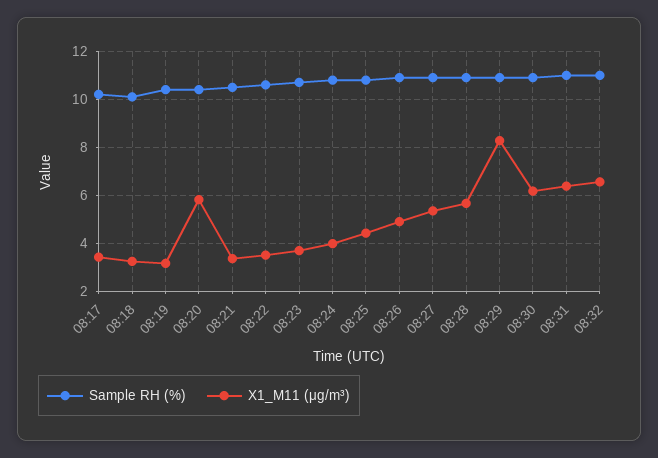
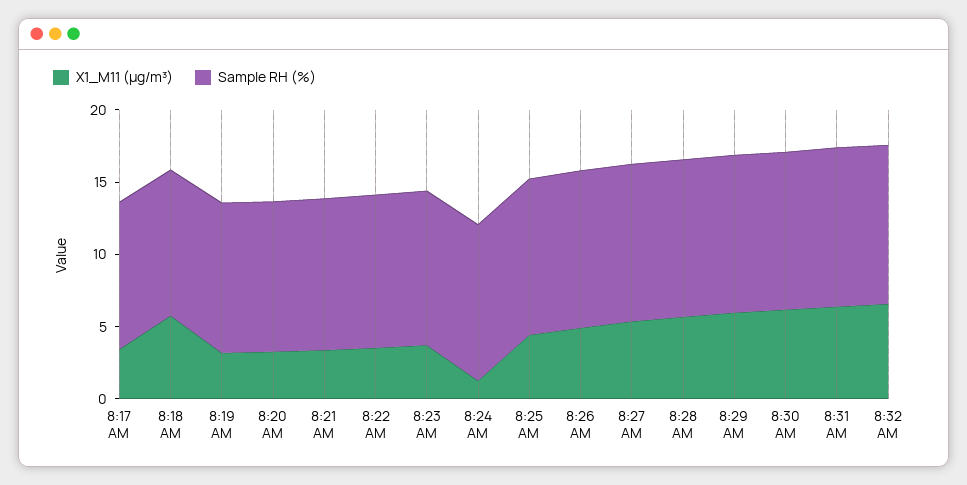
  {
    "Sample RH (%)": {
      "08:17": 10.25,
      "08:18": 10,
      "08:19": 10.5,
      "08:20": 10.5,
      "08:21": 10.5,
      "08:22": 10.5,
      "08:23": 10.75,
      "08:24": 10.75,
      "08:25": 10.75,
      "08:26": 11,
      "08:27": 11,
      "08:28": 11,
      "08:29": 11,
      "08:30": 11,
      "08:31": 11,
      "08:32": 11
    },
    "X1_M11 (μg/m³)": {
      "08:17": 3.5,
-     "08:18": 3.25,
+     "08:18": 6,
      "08:19": 3.25,
-     "08:20": 5.75,
+     "08:20": 3,
      "08:21": 3.25,
      "08:22": 3.5,
      "08:23": 3.75,
-     "08:24": 4,
+     "08:24": 1,
      "08:25": 4.5,
      "08:26": 5,
      "08:27": 5.25,
      "08:28": 5.75,
-     "08:29": 8.25,
+     "08:29": 6,
      "08:30": 6.25,
      "08:31": 6.5,
      "08:32": 6.5
    }
  }

